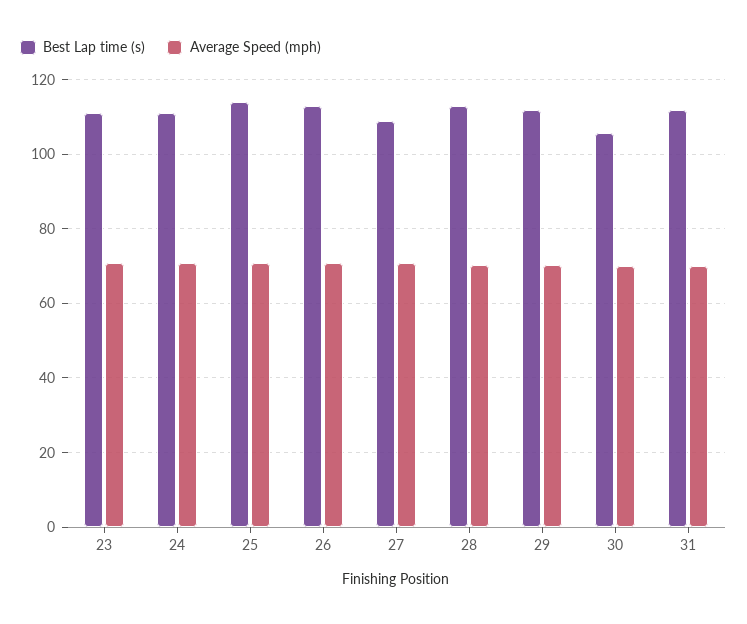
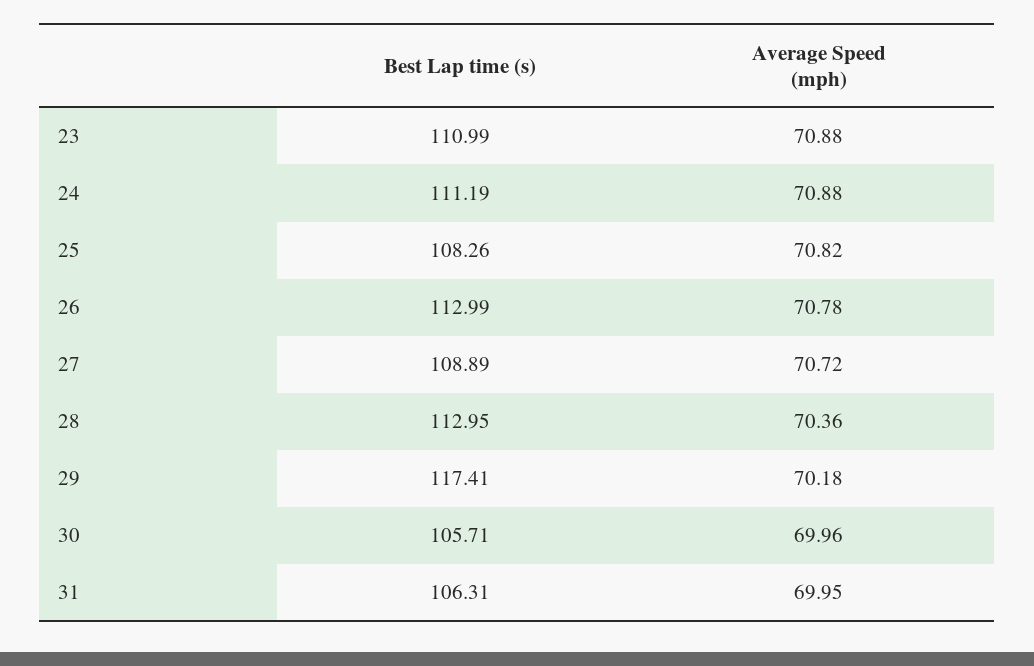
  {
    "Best Lap time (s)": {
      "23": 110.99,
      "24": 111.19,
-     "25": 114,
+     "25": 108.26,
      "26": 112.99,
      "27": 108.89,
      "28": 112.95,
-     "29": 112,
+     "29": 117.41,
      "30": 105.71,
-     "31": 112
+     "31": 106.31
    },
    "Average Speed (mph)": {
      "23": 70.88,
      "24": 70.88,
      "25": 70.82,
      "26": 70.78,
      "27": 70.72,
      "28": 70.36,
      "29": 70.18,
      "30": 69.96,
      "31": 69.95
    }
  }

